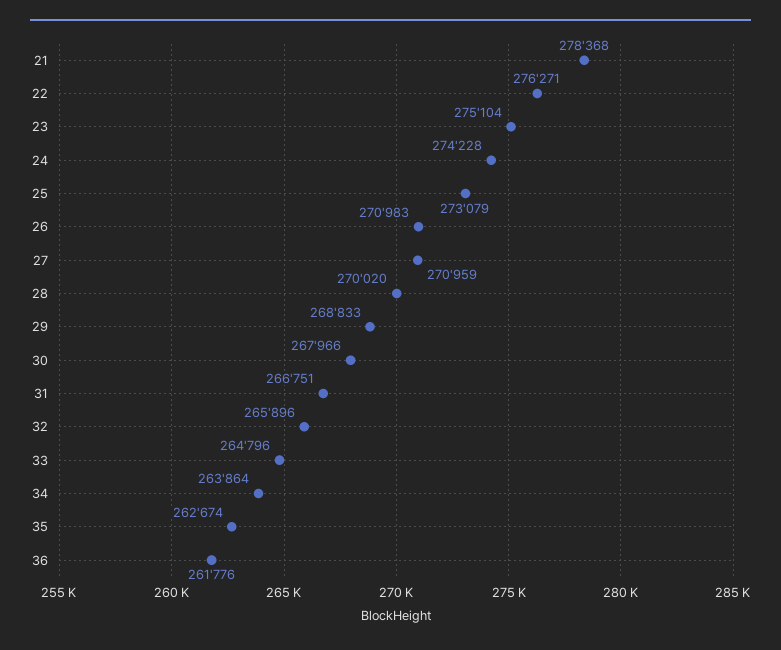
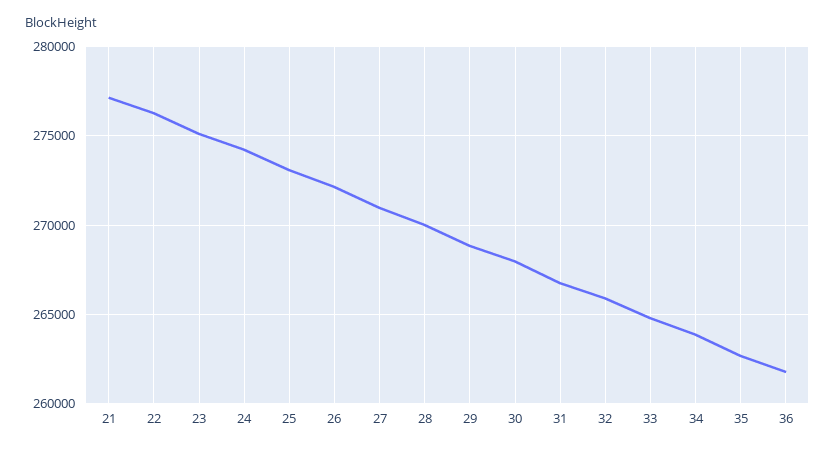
  {
-   "21": 278368,
+   "21": 277000,
    "22": 276271,
    "23": 275104,
    "24": 274228,
    "25": 273079,
-   "26": 270983,
+   "26": 272000,
    "27": 270959,
    "28": 270020,
    "29": 268833,
    "30": 267966,
    "31": 266751,
    "32": 265896,
    "33": 264796,
    "34": 263864,
    "35": 262674,
    "36": 261776
  }

